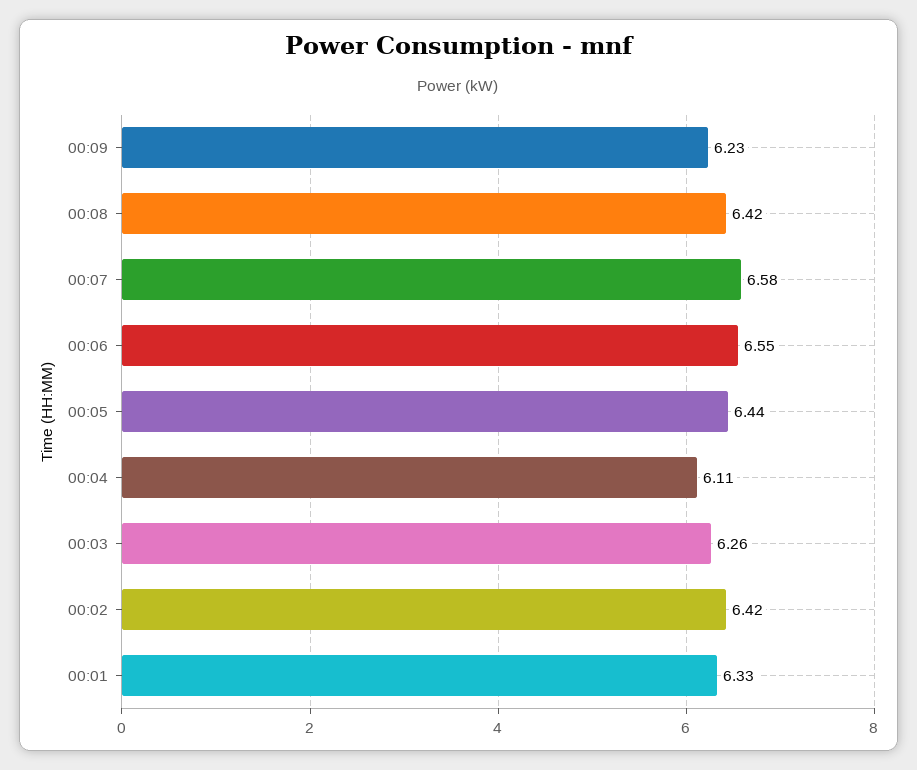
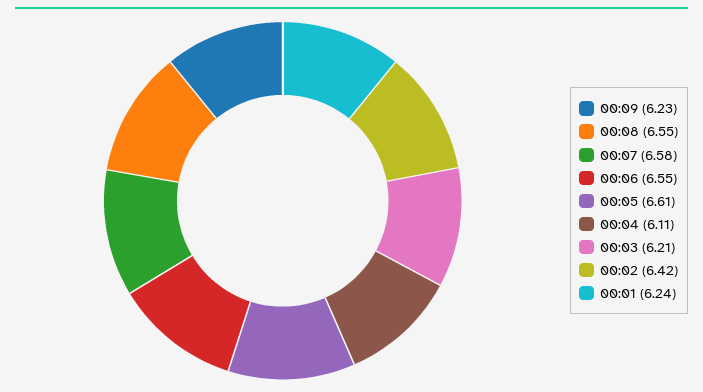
  {
    "00:09": 6.23,
-   "00:08": 6.42,
+   "00:08": 6.55,
    "00:07": 6.58,
    "00:06": 6.55,
-   "00:05": 6.44,
+   "00:05": 6.61,
    "00:04": 6.11,
-   "00:03": 6.26,
+   "00:03": 6.21,
    "00:02": 6.42,
-   "00:01": 6.33
+   "00:01": 6.24
  }

